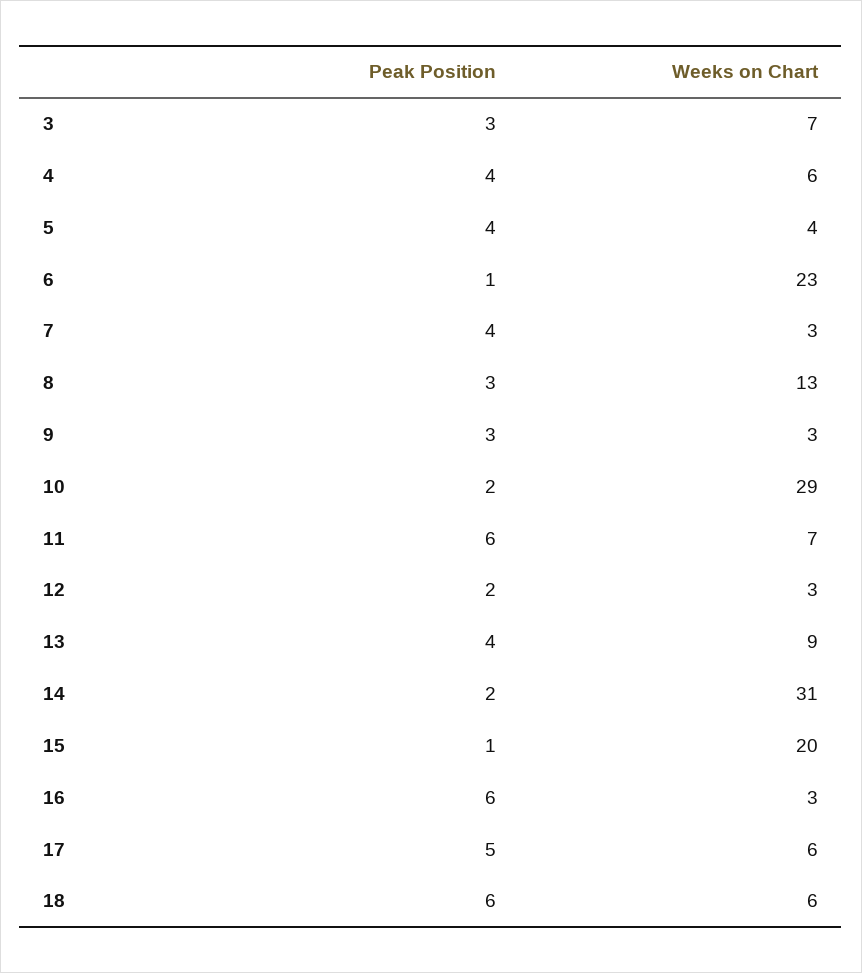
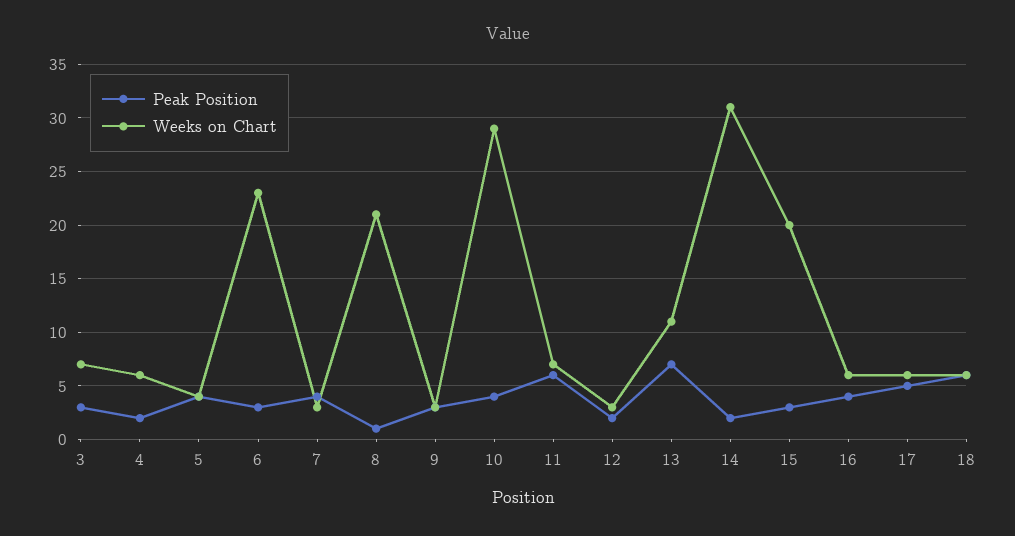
  {
    "Peak Position": {
      "3": 3,
-     "4": 4,
+     "4": 2,
      "5": 4,
-     "6": 1,
+     "6": 3,
      "7": 4,
-     "8": 3,
+     "8": 1,
      "9": 3,
-     "10": 2,
+     "10": 4,
      "11": 6,
      "12": 2,
-     "13": 4,
+     "13": 7,
      "14": 2,
-     "15": 1,
+     "15": 3,
-     "16": 6,
+     "16": 4,
      "17": 5,
      "18": 6
    },
    "Weeks on Chart": {
      "3": 7,
      "4": 6,
      "5": 4,
      "6": 23,
      "7": 3,
-     "8": 13,
+     "8": 21,
      "9": 3,
      "10": 29,
      "11": 7,
      "12": 3,
-     "13": 9,
+     "13": 11,
      "14": 31,
      "15": 20,
-     "16": 3,
+     "16": 6,
      "17": 6,
      "18": 6
    }
  }

